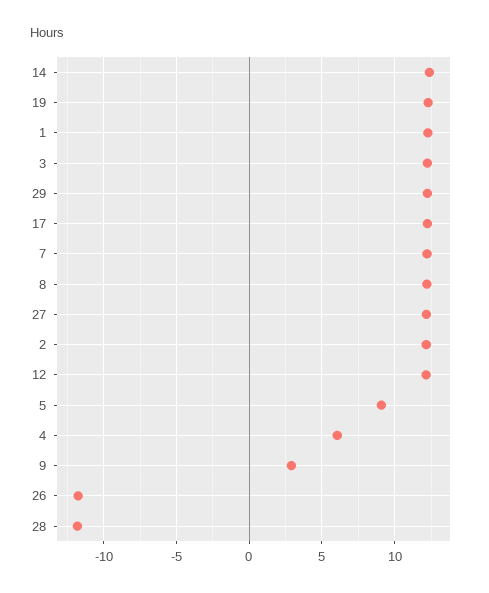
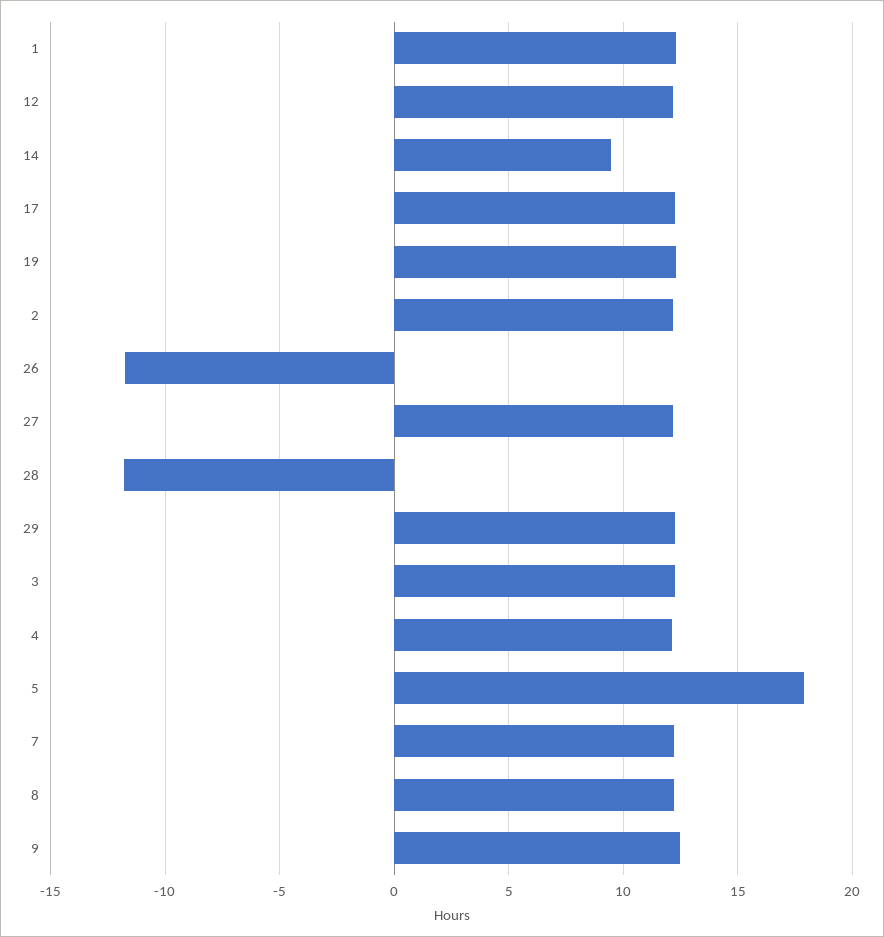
  {
-   "14": 12.5,
+   "14": 9.5,
    "19": 12.5,
    "1": 12.5,
    "3": 12.5,
    "29": 12,
    "17": 12,
    "7": 12,
    "8": 12,
    "27": 12,
    "2": 12,
    "12": 12,
-   "5": 9,
+   "5": 18,
-   "4": 6,
+   "4": 12,
-   "9": 3,
+   "9": 12.5,
    "26": -12,
    "28": -12
  }

